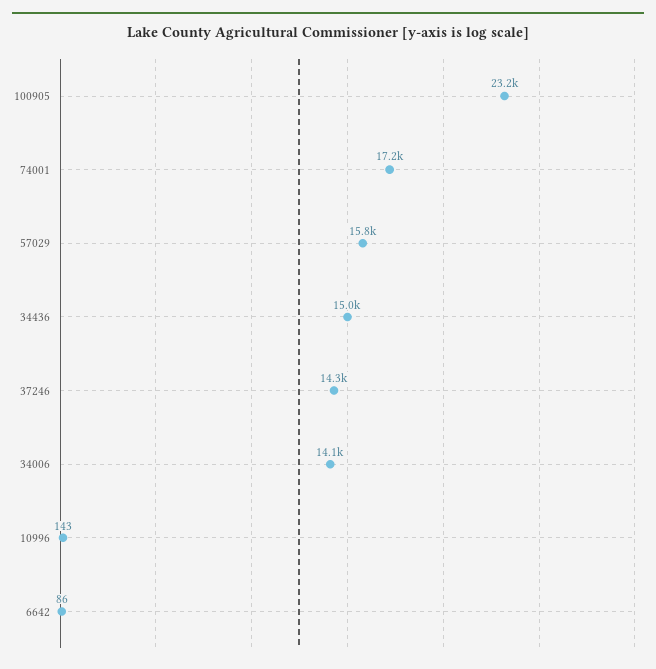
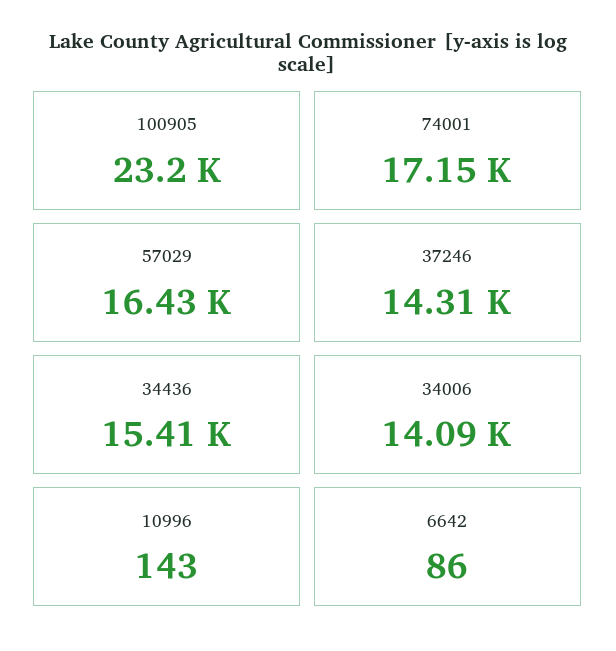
  {
    "100905": 23200,
    "74001": 17150,
-   "57029": 15800,
+   "57029": 16430,
-   "34436": 15000,
+   "34436": 15410,
    "37246": 14310,
    "34006": 14090,
    "10996": 143,
    "6642": 86
  }

